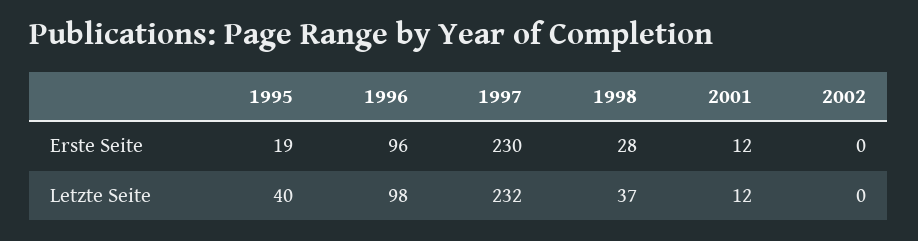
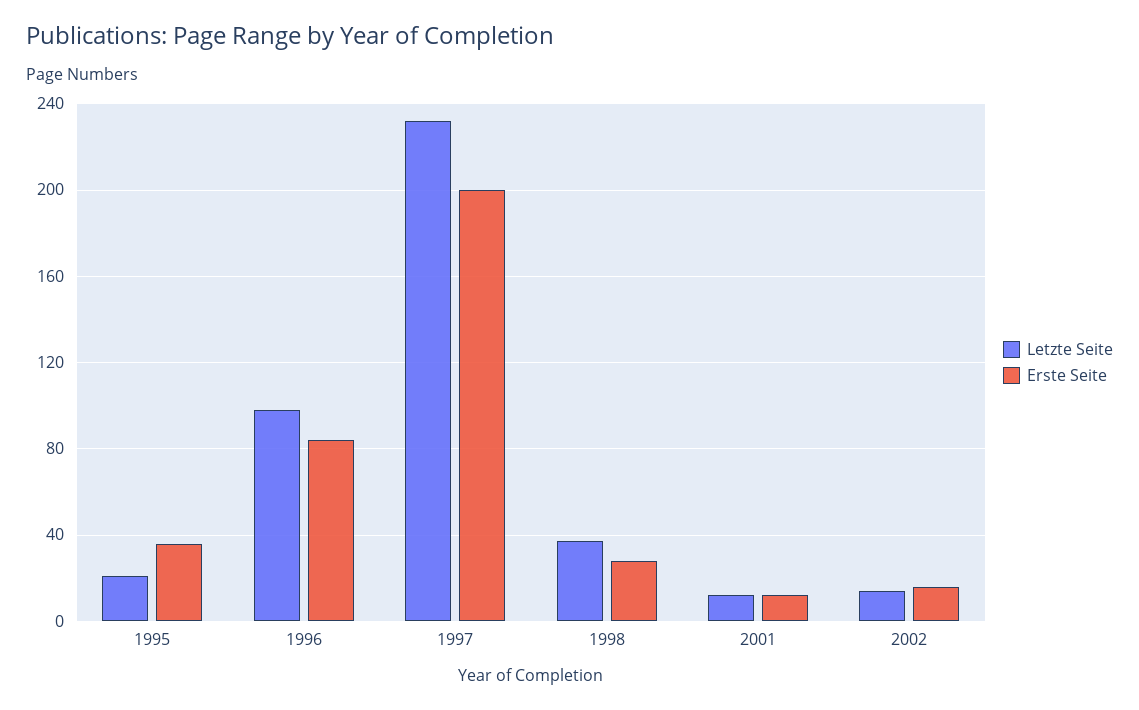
  {
    "Erste Seite": {
-     "1995": 19,
+     "1995": 35,
-     "1996": 96,
+     "1996": 85,
-     "1997": 230,
+     "1997": 200,
      "1998": 28,
      "2001": 12,
-     "2002": 0
+     "2002": 15
    },
    "Letzte Seite": {
-     "1995": 40,
+     "1995": 20,
      "1996": 98,
      "1997": 232,
      "1998": 37,
      "2001": 12,
-     "2002": 0
+     "2002": 15
    }
  }

